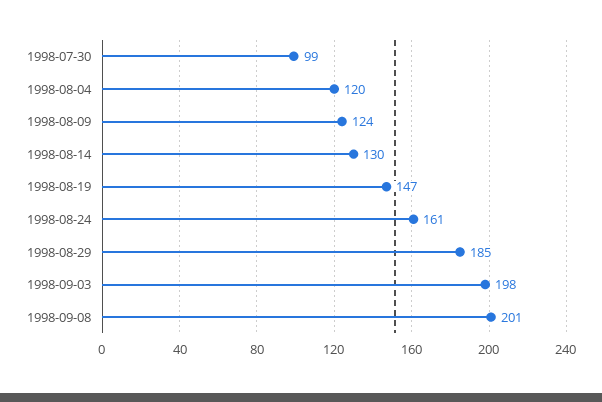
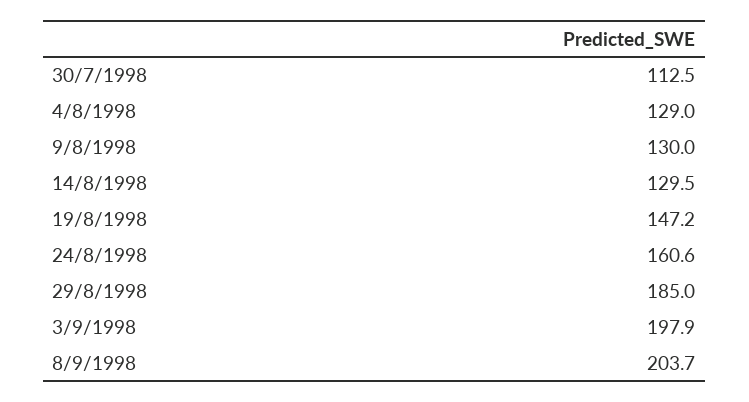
  {
-   "1998-07-30": 99,
+   "1998-07-30": 112.5,
-   "1998-08-04": 120,
+   "1998-08-04": 129,
-   "1998-08-09": 124,
+   "1998-08-09": 130,
    "1998-08-14": 129.5,
    "1998-08-19": 147.2,
    "1998-08-24": 160.6,
    "1998-08-29": 185,
    "1998-09-03": 197.9,
-   "1998-09-08": 201
+   "1998-09-08": 203.7
  }

